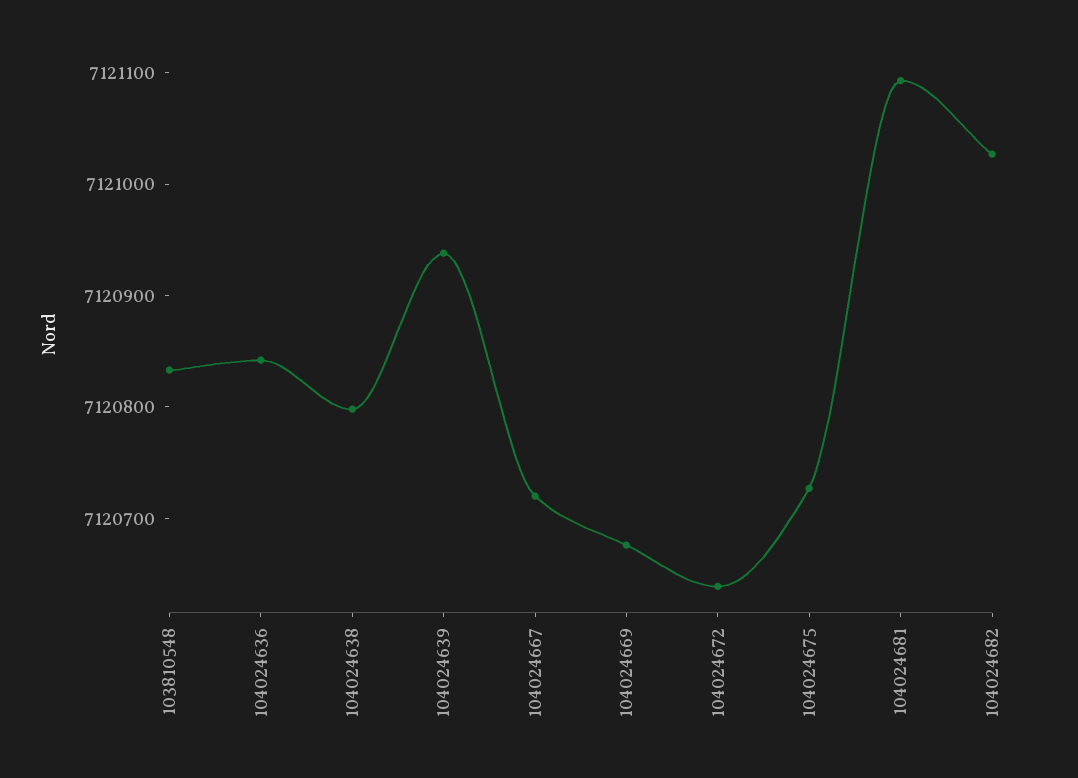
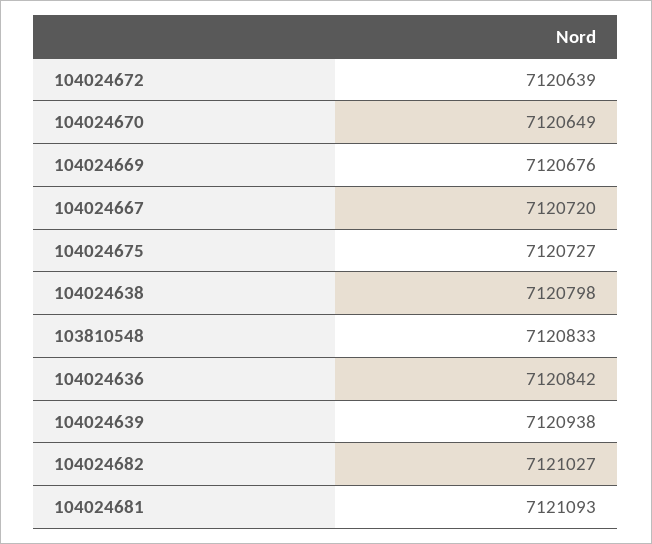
  {
    "103810548": 7120833,
    "104024636": 7120842,
    "104024638": 7120798,
    "104024639": 7120938,
    "104024667": 7120720,
    "104024669": 7120676,
    "104024672": 7120639,
    "104024675": 7120727,
    "104024681": 7121093,
-   "104024682": 7121027
+   "104024682": 7121027,
+   "104024670": 7120649
  }

